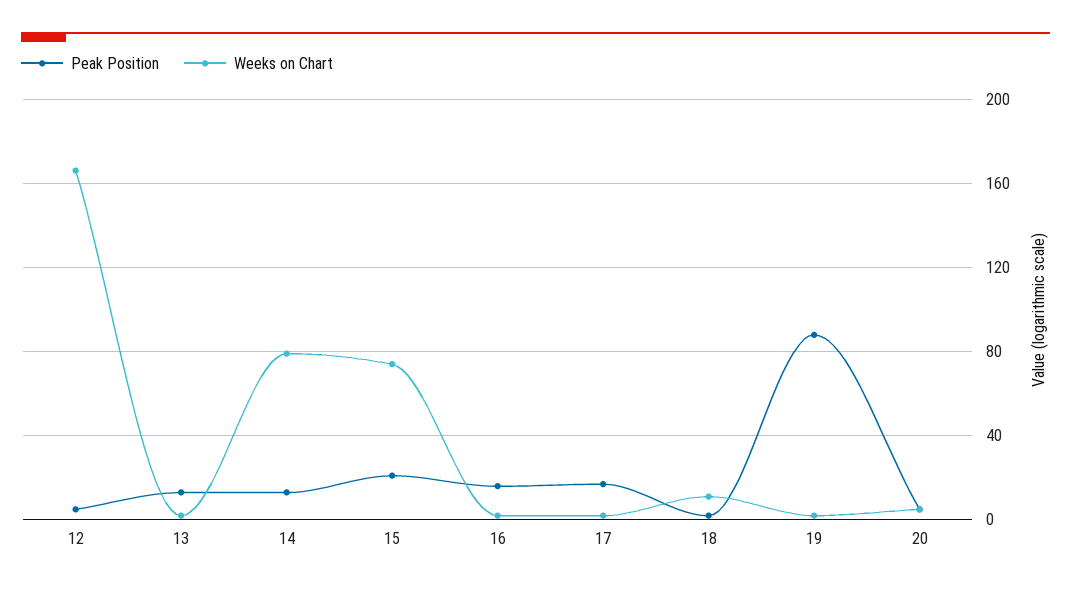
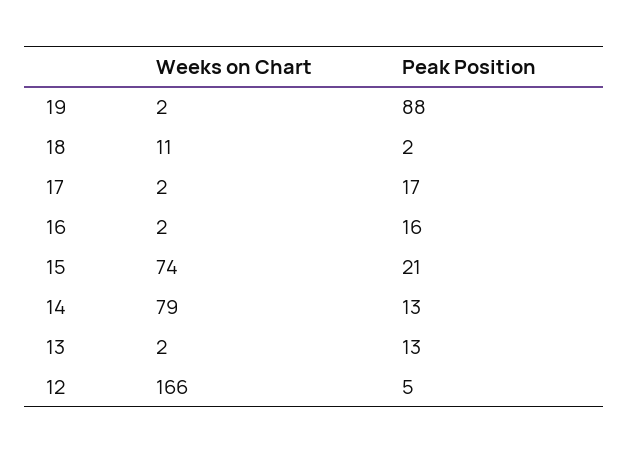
  {
    "Peak Position": {
      "12": 5,
      "13": 13,
      "14": 13,
      "15": 21,
      "16": 16,
      "17": 17,
      "18": 2,
-     "19": 88,
+     "19": 88
-     "20": 5
    },
    "Weeks on Chart": {
      "12": 166,
      "13": 2,
      "14": 79,
      "15": 74,
      "16": 2,
      "17": 2,
      "18": 11,
-     "19": 2,
+     "19": 2
-     "20": 5
    }
  }

